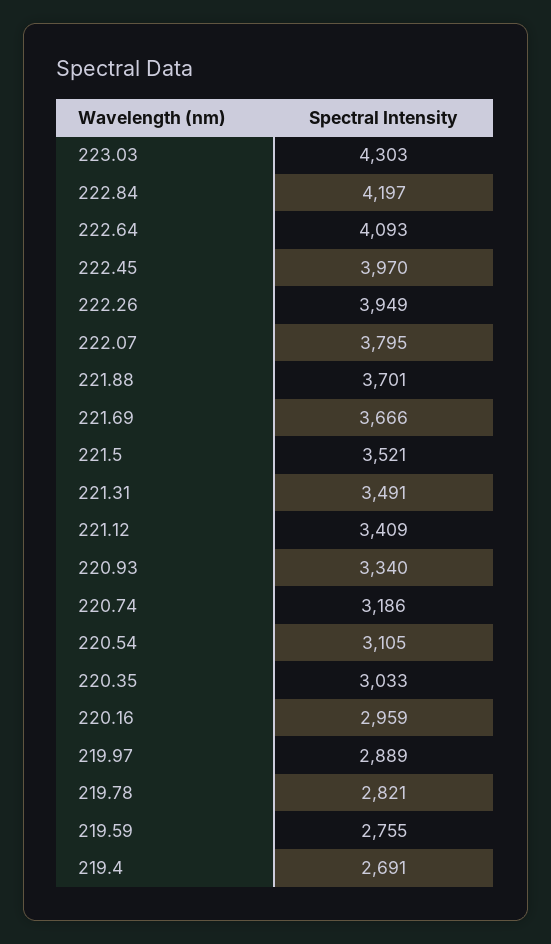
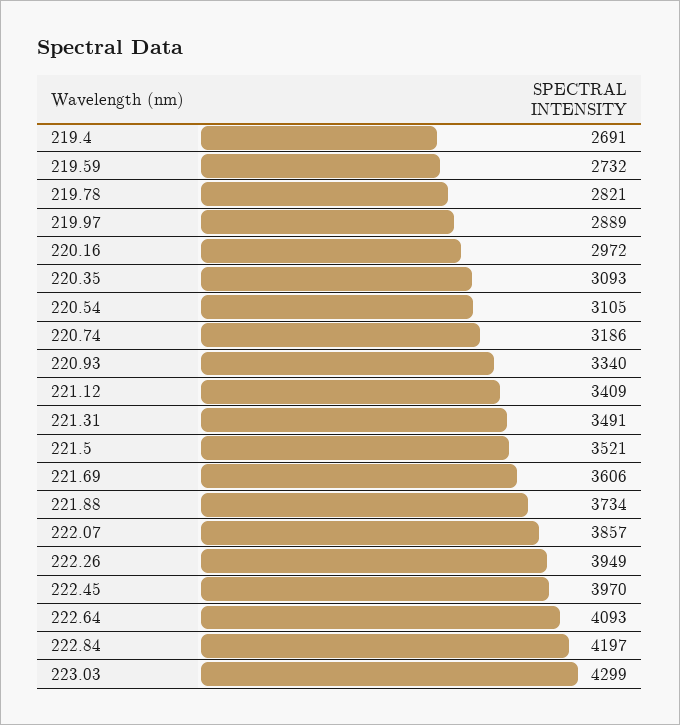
  {
-   "223.03": 4303,
+   "223.03": 4299,
    "222.84": 4197,
    "222.64": 4093,
    "222.45": 3970,
    "222.26": 3949,
-   "222.07": 3795,
+   "222.07": 3857,
-   "221.88": 3701,
+   "221.88": 3734,
-   "221.69": 3666,
+   "221.69": 3606,
    "221.5": 3521,
    "221.31": 3491,
    "221.12": 3409,
    "220.93": 3340,
    "220.74": 3186,
    "220.54": 3105,
-   "220.35": 3033,
+   "220.35": 3093,
-   "220.16": 2959,
+   "220.16": 2972,
    "219.97": 2889,
    "219.78": 2821,
-   "219.59": 2755,
+   "219.59": 2732,
    "219.4": 2691
  }

